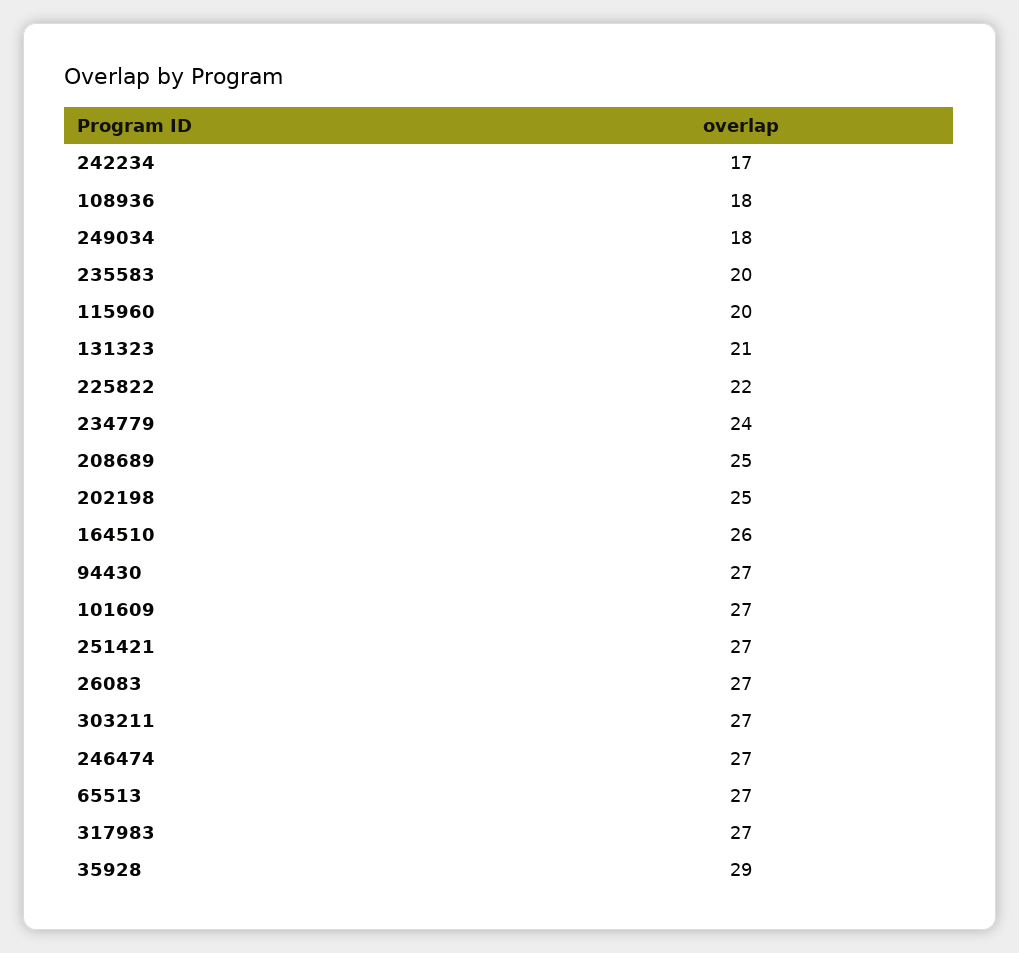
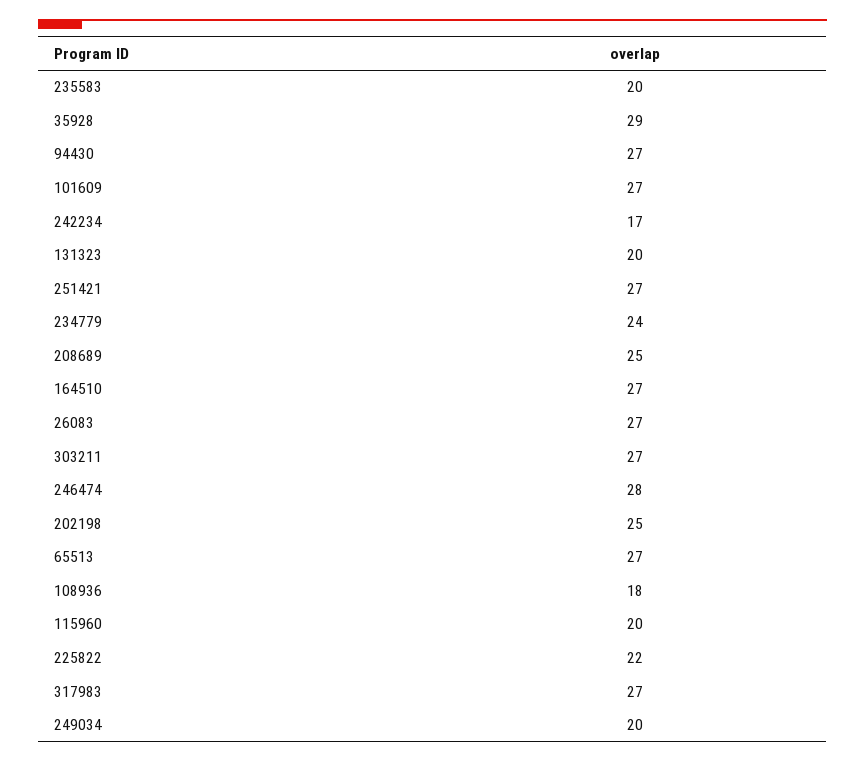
  {
    "242234": 17,
    "108936": 18,
-   "249034": 18,
+   "249034": 20,
    "235583": 20,
    "115960": 20,
-   "131323": 21,
+   "131323": 20,
    "225822": 22,
    "234779": 24,
    "208689": 25,
    "202198": 25,
-   "164510": 26,
+   "164510": 27,
    "94430": 27,
    "101609": 27,
    "251421": 27,
    "26083": 27,
    "303211": 27,
-   "246474": 27,
+   "246474": 28,
    "65513": 27,
    "317983": 27,
    "35928": 29
  }

